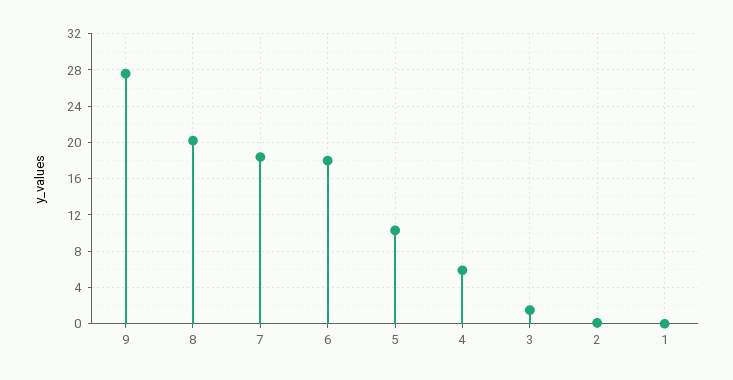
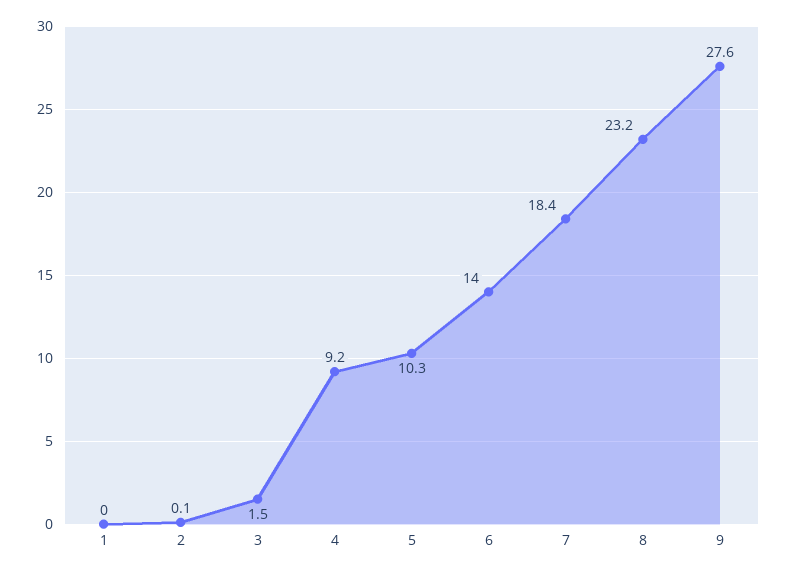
  {
    "9": 27.6,
-   "8": 20,
+   "8": 23.2,
    "7": 18.4,
-   "6": 18,
+   "6": 14,
    "5": 10.3,
-   "4": 6,
+   "4": 9.2,
    "3": 1.5,
    "2": 0.1,
    "1": 0
  }

